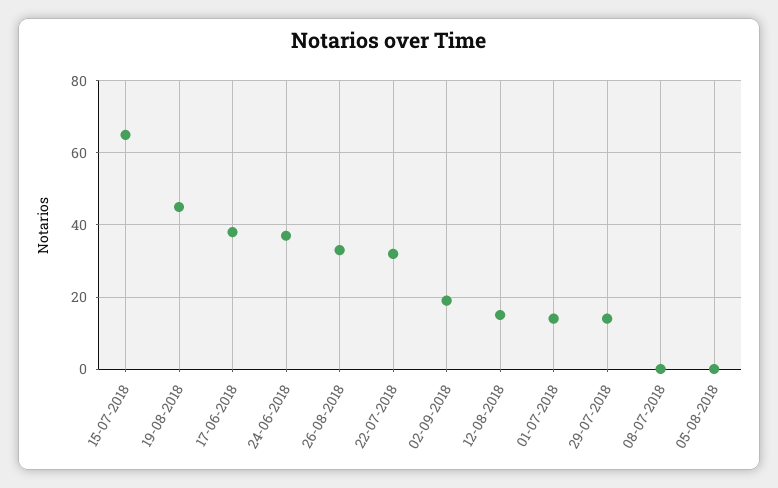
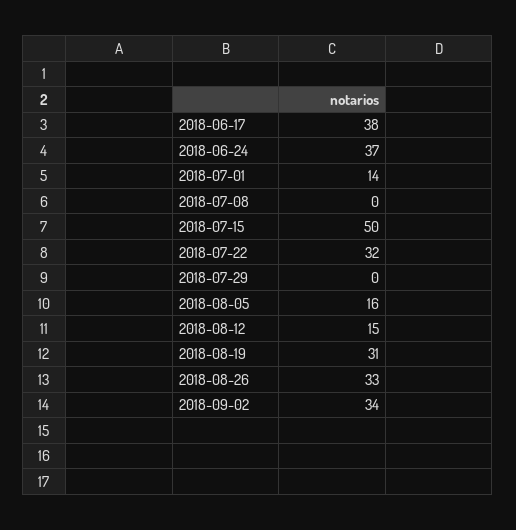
  {
-   "15-07-2018": 65,
+   "15-07-2018": 50,
-   "19-08-2018": 45,
+   "19-08-2018": 31,
    "17-06-2018": 38,
    "24-06-2018": 37,
    "26-08-2018": 33,
    "22-07-2018": 32,
-   "02-09-2018": 20,
+   "02-09-2018": 34,
    "12-08-2018": 15,
    "01-07-2018": 14,
-   "29-07-2018": 15,
+   "29-07-2018": 0,
    "08-07-2018": 0,
-   "05-08-2018": 0
+   "05-08-2018": 16
  }

